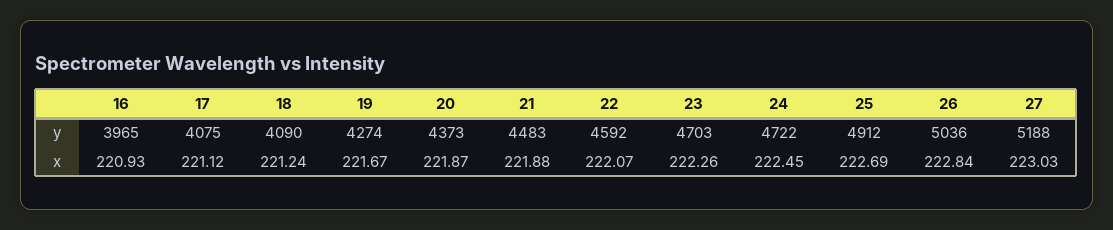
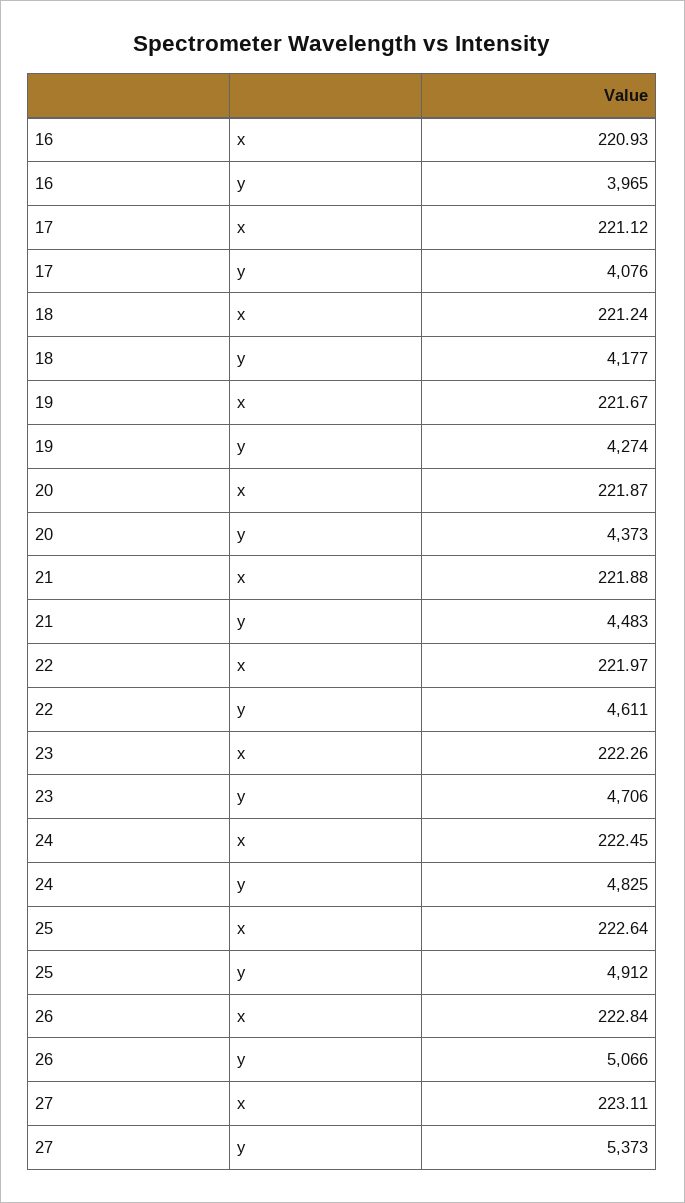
  {
    "16": {
      "y": 3965,
      "x": 220.93
    },
    "17": {
-     "y": 4075,
+     "y": 4076,
      "x": 221.12
    },
    "18": {
-     "y": 4090,
+     "y": 4177,
      "x": 221.24
    },
    "19": {
      "y": 4274,
      "x": 221.67
    },
    "20": {
      "y": 4373,
      "x": 221.87
    },
    "21": {
      "y": 4483,
      "x": 221.88
    },
    "22": {
-     "y": 4592,
+     "y": 4611,
-     "x": 222.07
+     "x": 221.97
    },
    "23": {
-     "y": 4703,
+     "y": 4706,
      "x": 222.26
    },
    "24": {
-     "y": 4722,
+     "y": 4825,
      "x": 222.45
    },
    "25": {
      "y": 4912,
-     "x": 222.69
+     "x": 222.64
    },
    "26": {
-     "y": 5036,
+     "y": 5066,
      "x": 222.84
    },
    "27": {
-     "y": 5188,
+     "y": 5373,
-     "x": 223.03
+     "x": 223.11
    }
  }

